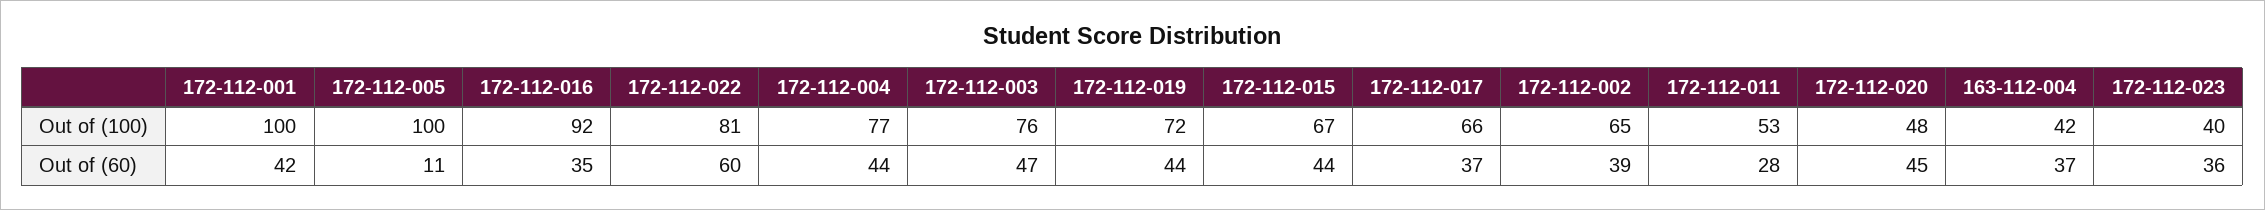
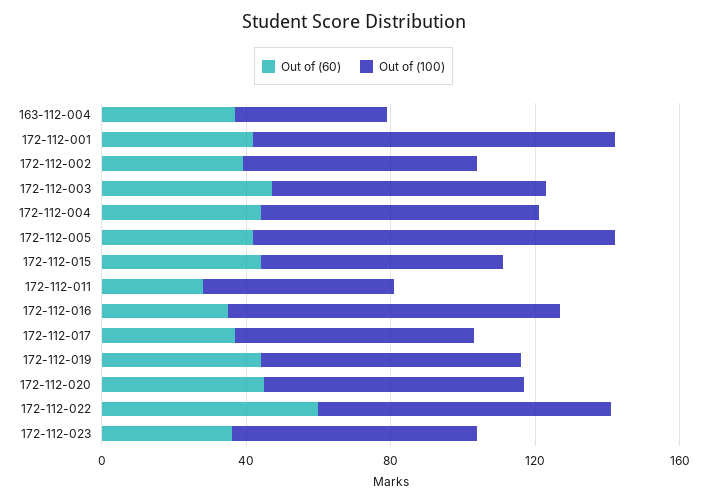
  {
    "Out of (100)": {
      "172-112-001": 100,
      "172-112-005": 100,
      "172-112-016": 92,
      "172-112-022": 81,
      "172-112-004": 77,
      "172-112-003": 76,
      "172-112-019": 72,
      "172-112-015": 67,
      "172-112-017": 66,
      "172-112-002": 65,
      "172-112-011": 53,
-     "172-112-020": 48,
+     "172-112-020": 70,
      "163-112-004": 42,
-     "172-112-023": 40
+     "172-112-023": 70
    },
    "Out of (60)": {
      "172-112-001": 42,
-     "172-112-005": 11,
+     "172-112-005": 40,
      "172-112-016": 35,
      "172-112-022": 60,
      "172-112-004": 44,
      "172-112-003": 47,
      "172-112-019": 44,
      "172-112-015": 44,
      "172-112-017": 37,
      "172-112-002": 39,
      "172-112-011": 28,
      "172-112-020": 45,
      "163-112-004": 37,
      "172-112-023": 36
    }
  }

